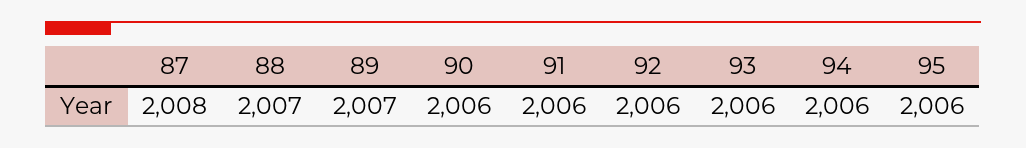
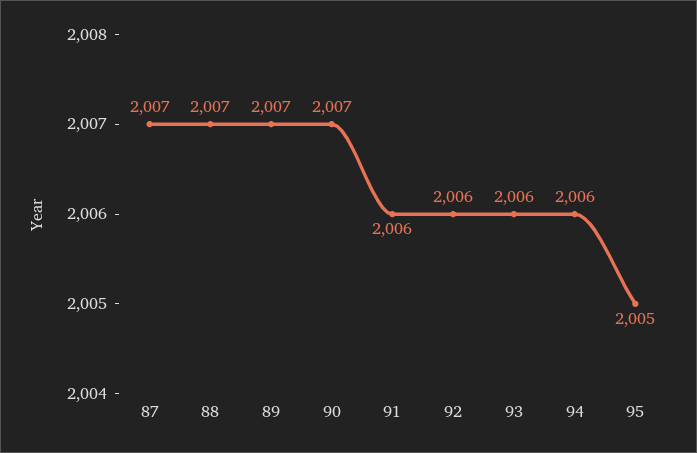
  {
-   "87": 2008,
+   "87": 2007,
    "88": 2007,
    "89": 2007,
-   "90": 2006,
+   "90": 2007,
    "91": 2006,
    "92": 2006,
    "93": 2006,
    "94": 2006,
-   "95": 2006
+   "95": 2005
  }

